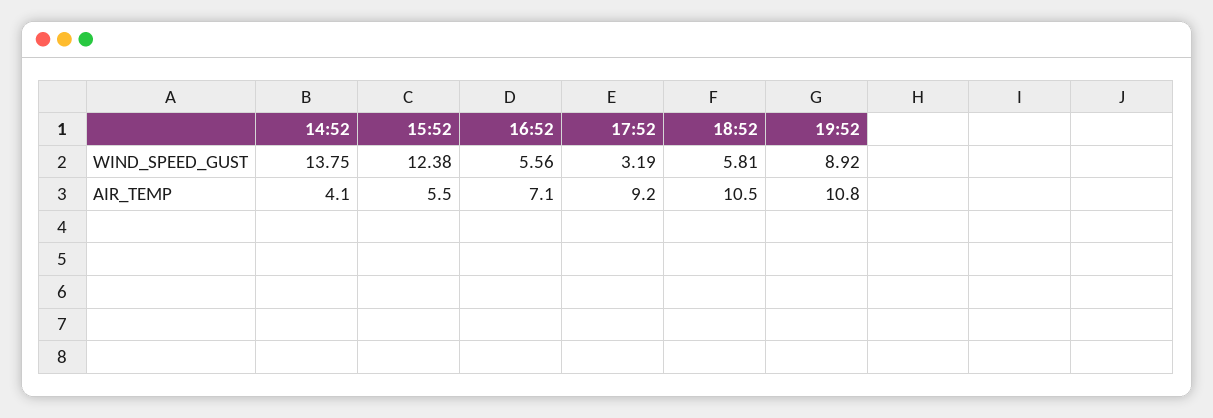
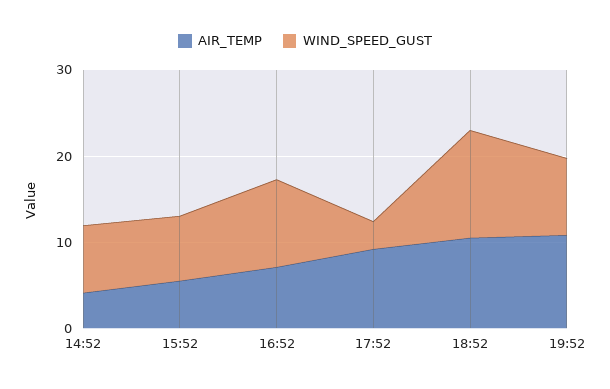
  {
    "WIND_SPEED_GUST": {
-     "14:52": 13.75,
+     "14:52": 8,
-     "15:52": 12.38,
+     "15:52": 8,
-     "16:52": 5.56,
+     "16:52": 10,
      "17:52": 3.19,
-     "18:52": 5.81,
+     "18:52": 12,
      "19:52": 8.92
    },
    "AIR_TEMP": {
      "14:52": 4.1,
      "15:52": 5.5,
      "16:52": 7.1,
      "17:52": 9.2,
      "18:52": 10.5,
      "19:52": 10.8
    }
  }

